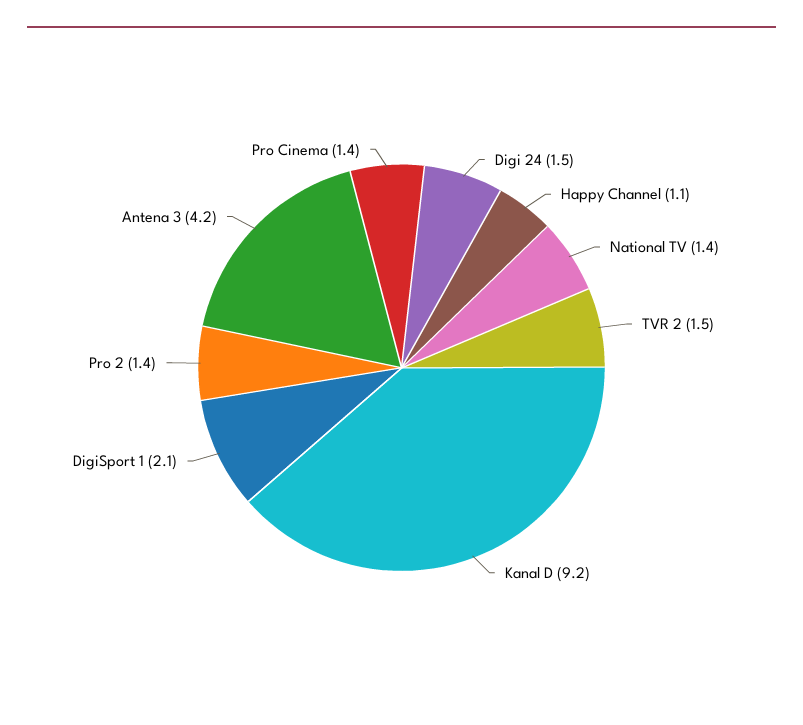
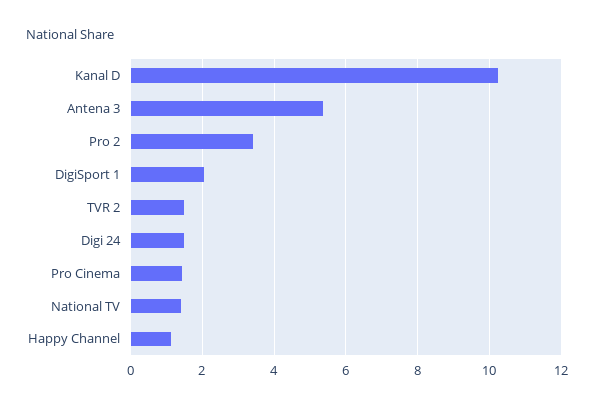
  {
    "Digi 24": 1.5,
    "Happy Channel": 1.1,
    "National TV": 1.4,
    "TVR 2": 1.5,
-   "Kanal D": 9.2,
+   "Kanal D": 10.2,
    "DigiSport 1": 2.1,
-   "Pro 2": 1.4,
+   "Pro 2": 3.4,
-   "Antena 3": 4.2,
+   "Antena 3": 5.4,
    "Pro Cinema": 1.4
  }

